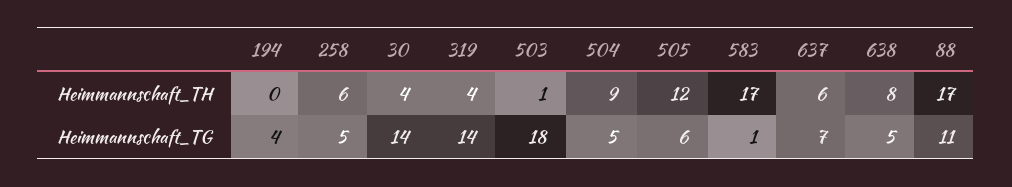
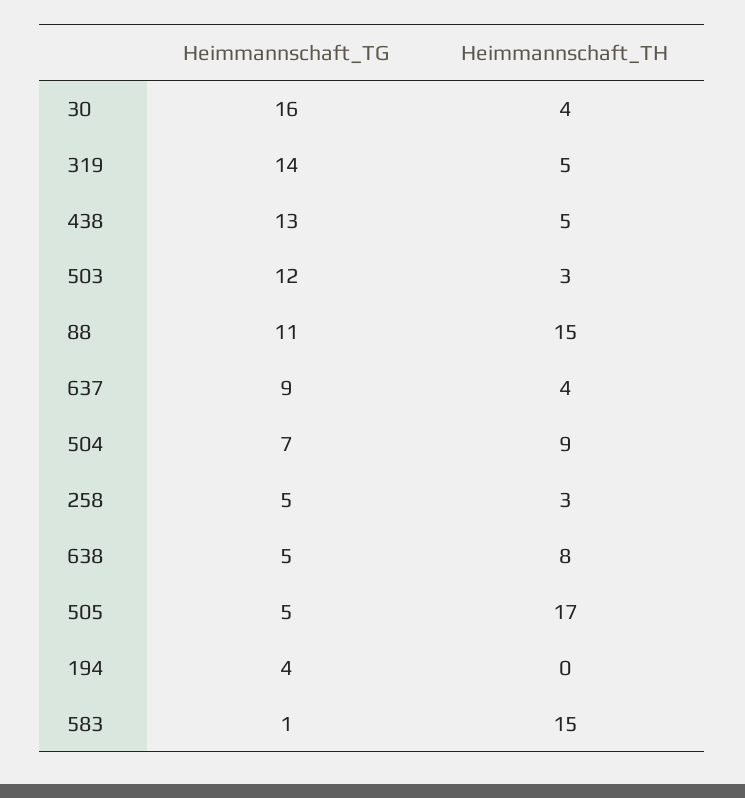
  {
    "194": {
      "Heimmannschaft_TH": 0,
      "Heimmannschaft_TG": 4
    },
    "258": {
-     "Heimmannschaft_TH": 6,
+     "Heimmannschaft_TH": 3,
      "Heimmannschaft_TG": 5
    },
    "30": {
      "Heimmannschaft_TH": 4,
-     "Heimmannschaft_TG": 14
+     "Heimmannschaft_TG": 16
    },
    "319": {
-     "Heimmannschaft_TH": 4,
+     "Heimmannschaft_TH": 5,
      "Heimmannschaft_TG": 14
    },
    "503": {
-     "Heimmannschaft_TH": 1,
+     "Heimmannschaft_TH": 3,
-     "Heimmannschaft_TG": 18
+     "Heimmannschaft_TG": 12
    },
    "504": {
      "Heimmannschaft_TH": 9,
-     "Heimmannschaft_TG": 5
+     "Heimmannschaft_TG": 7
    },
    "505": {
-     "Heimmannschaft_TH": 12,
+     "Heimmannschaft_TH": 17,
-     "Heimmannschaft_TG": 6
+     "Heimmannschaft_TG": 5
    },
    "583": {
-     "Heimmannschaft_TH": 17,
+     "Heimmannschaft_TH": 15,
      "Heimmannschaft_TG": 1
    },
    "637": {
-     "Heimmannschaft_TH": 6,
+     "Heimmannschaft_TH": 4,
-     "Heimmannschaft_TG": 7
+     "Heimmannschaft_TG": 9
    },
    "638": {
      "Heimmannschaft_TH": 8,
      "Heimmannschaft_TG": 5
    },
    "88": {
-     "Heimmannschaft_TH": 17,
+     "Heimmannschaft_TH": 15,
      "Heimmannschaft_TG": 11
-   }
+   },
+   "438": {
+     "Heimmannschaft_TG": 13,
+     "Heimmannschaft_TH": 5
+   }
  }

